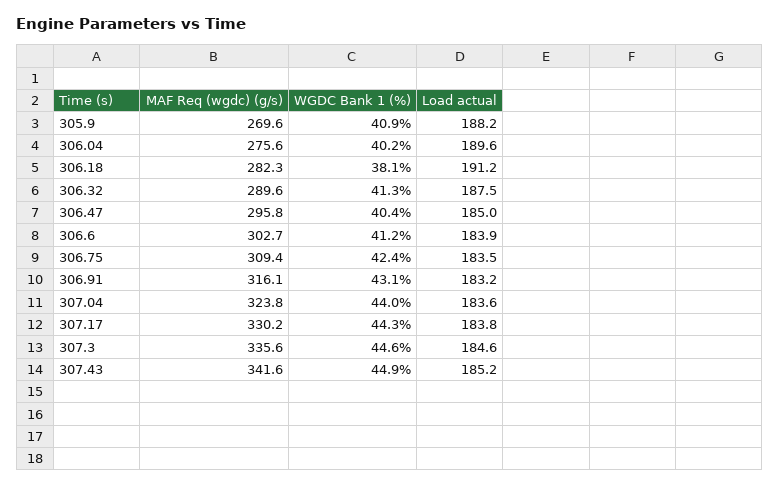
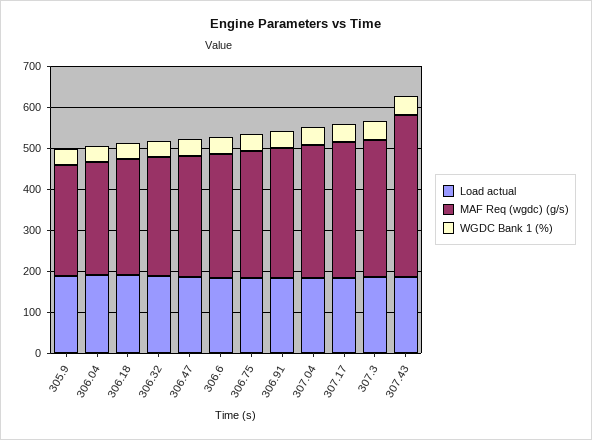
  {
    "MAF Req (wgdc) (g/s)": {
      "305.9": 269.6,
      "306.04": 275.6,
      "306.18": 282.3,
      "306.32": 289.6,
      "306.47": 295.8,
      "306.6": 302.7,
      "306.75": 309.4,
      "306.91": 316.1,
      "307.04": 323.8,
      "307.17": 330.2,
      "307.3": 335.6,
-     "307.43": 341.6
+     "307.43": 400
    },
    "WGDC Bank 1 (%)": {
      "305.9": 40.9,
      "306.04": 40.2,
      "306.18": 38.1,
      "306.32": 41.3,
      "306.47": 40.4,
      "306.6": 41.2,
      "306.75": 42.4,
      "306.91": 43.1,
      "307.04": 44,
      "307.17": 44.3,
      "307.3": 44.6,
      "307.43": 44.9
    },
    "Load actual": {
      "305.9": 188.2,
      "306.04": 189.6,
      "306.18": 191.2,
      "306.32": 187.5,
      "306.47": 185,
      "306.6": 183.9,
      "306.75": 183.5,
      "306.91": 183.2,
      "307.04": 183.6,
      "307.17": 183.8,
      "307.3": 184.6,
      "307.43": 185.2
    }
  }

